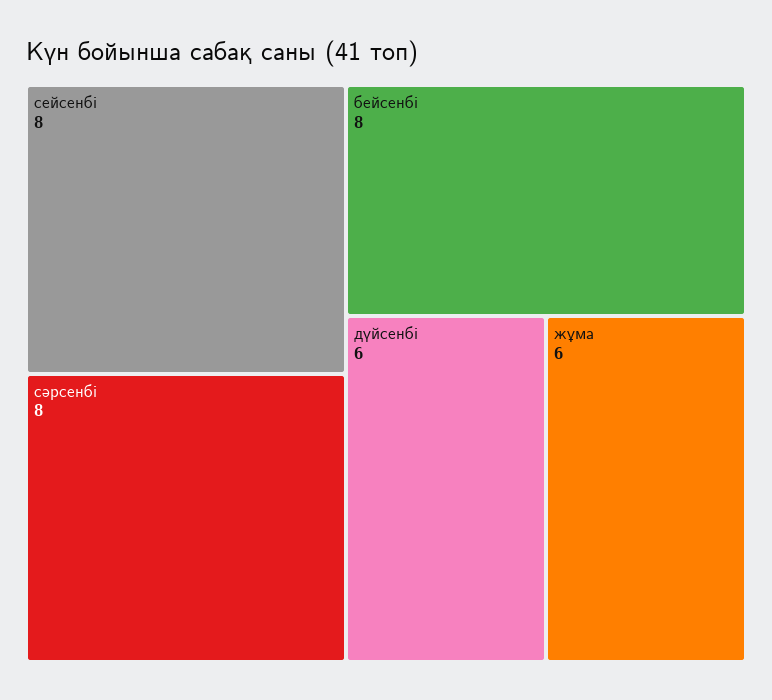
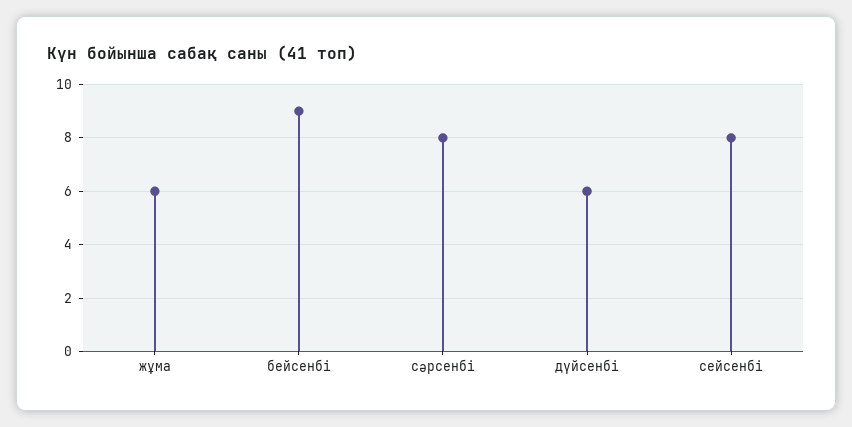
  {
    "сейсенбі": 8,
    "сәрсенбі": 8,
-   "бейсенбі": 8,
+   "бейсенбі": 9,
    "дүйсенбі": 6,
    "жұма": 6
  }

